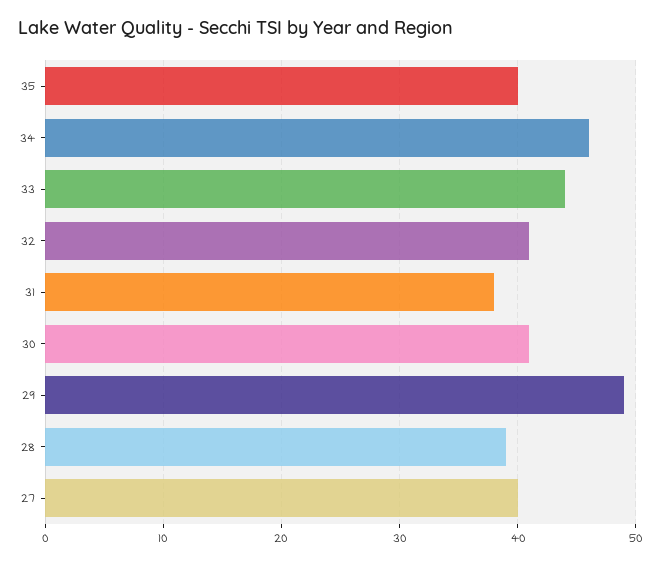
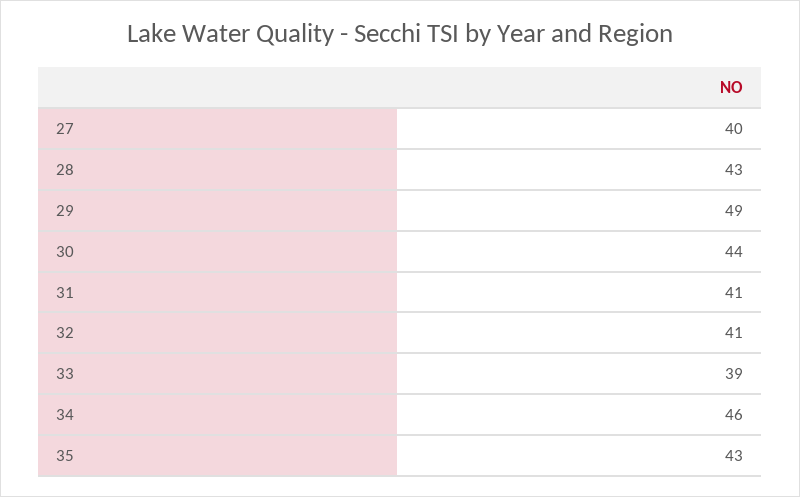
  {
-   "35": 40,
+   "35": 43,
    "34": 46,
-   "33": 44,
+   "33": 39,
    "32": 41,
-   "31": 38,
+   "31": 41,
-   "30": 41,
+   "30": 44,
    "29": 49,
-   "28": 39,
+   "28": 43,
    "27": 40
  }

